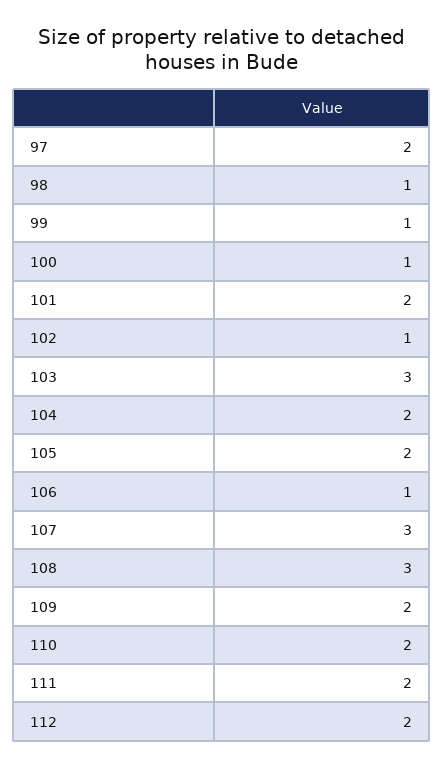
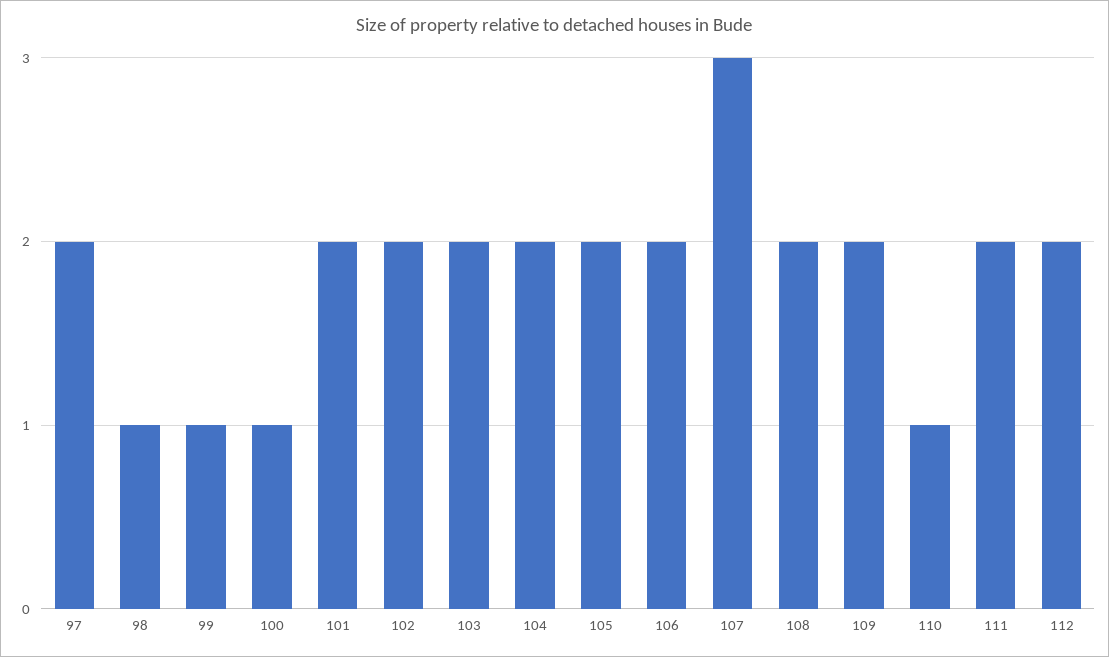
  {
    "97": 2,
    "98": 1,
    "99": 1,
    "100": 1,
    "101": 2,
-   "102": 1,
+   "102": 2,
-   "103": 3,
+   "103": 2,
    "104": 2,
    "105": 2,
-   "106": 1,
+   "106": 2,
    "107": 3,
-   "108": 3,
+   "108": 2,
    "109": 2,
-   "110": 2,
+   "110": 1,
    "111": 2,
    "112": 2
  }

